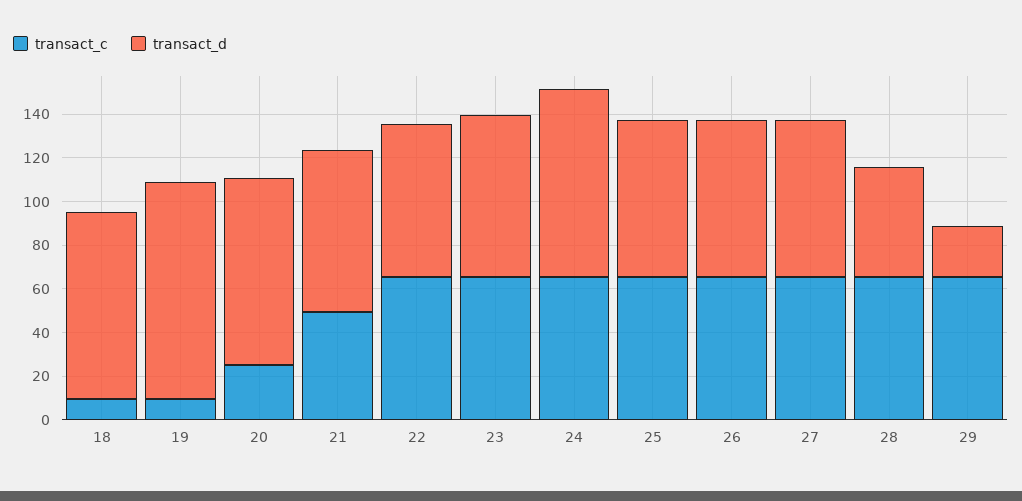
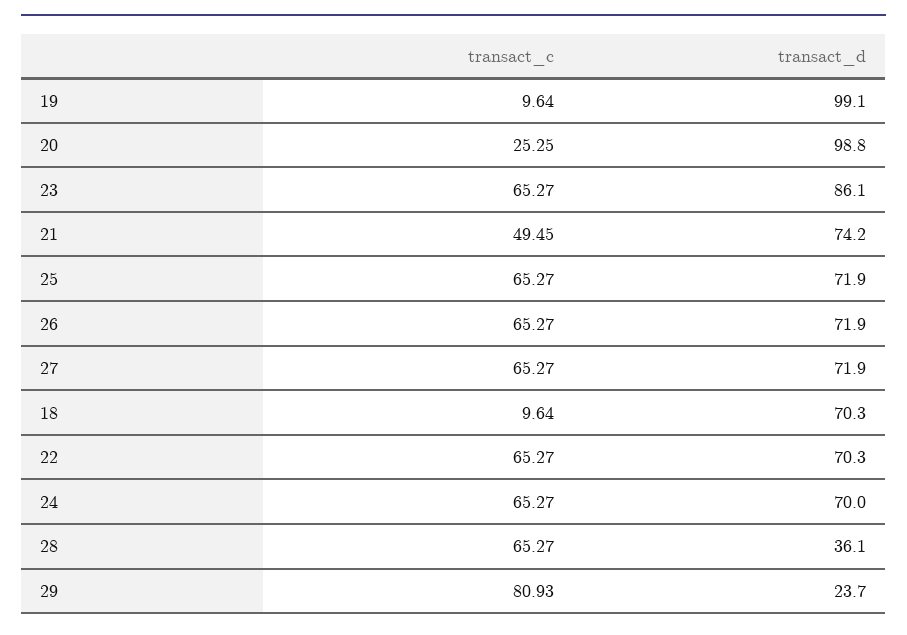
  {
    "transact_c": {
      "18": 9.64,
      "19": 9.64,
      "20": 25.25,
      "21": 49.45,
      "22": 65.27,
      "23": 65.27,
      "24": 65.27,
      "25": 65.27,
      "26": 65.27,
      "27": 65.27,
      "28": 65.27,
-     "29": 65
+     "29": 80.93
    },
    "transact_d": {
-     "18": 85,
+     "18": 70.3,
      "19": 99.1,
-     "20": 85,
+     "20": 98.8,
      "21": 74.2,
      "22": 70.3,
-     "23": 75,
+     "23": 86.1,
-     "24": 85,
+     "24": 70,
      "25": 71.9,
      "26": 71.9,
      "27": 71.9,
-     "28": 50,
+     "28": 36.1,
      "29": 23.7
    }
  }

